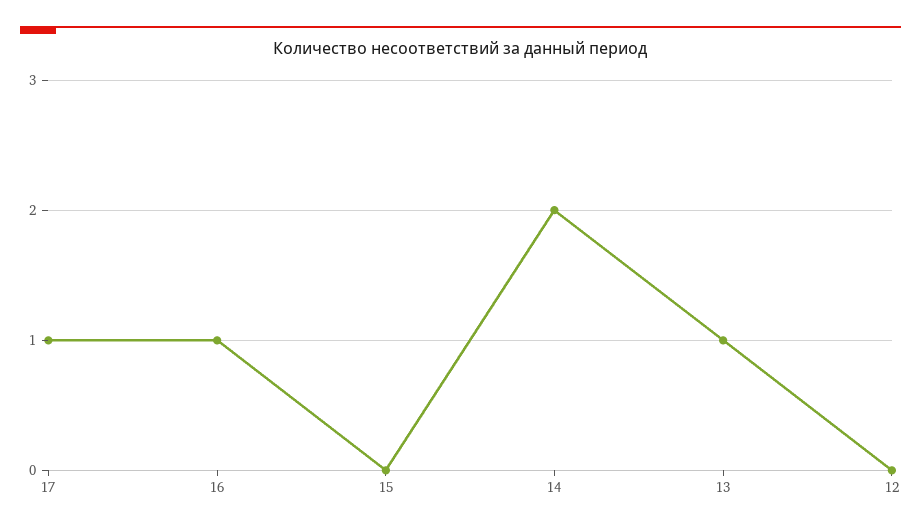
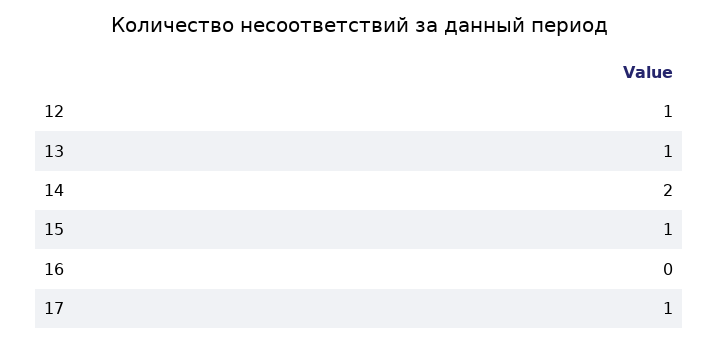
  {
    "17": 1,
-   "16": 1,
+   "16": 0,
-   "15": 0,
+   "15": 1,
    "14": 2,
    "13": 1,
-   "12": 0
+   "12": 1
  }

